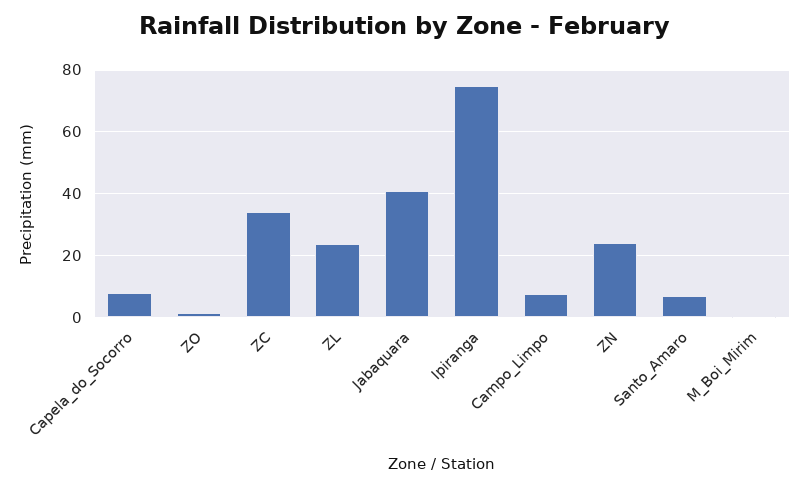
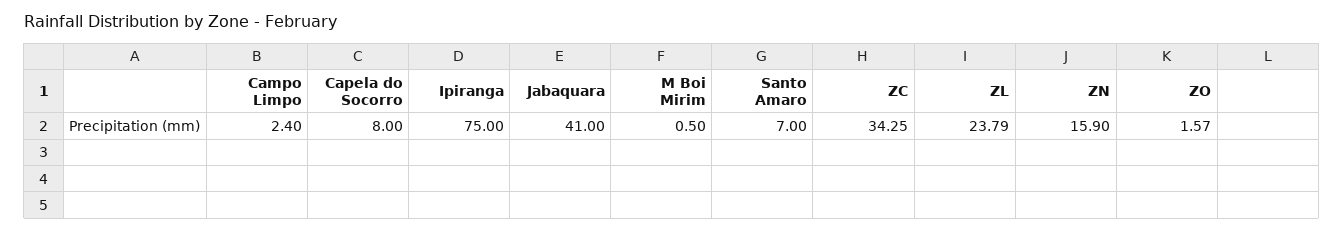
  {
    "Capela_do_Socorro": 8,
    "ZO": 1.57,
    "ZC": 34.25,
    "ZL": 23.79,
    "Jabaquara": 41,
    "Ipiranga": 75,
-   "Campo_Limpo": 8,
+   "Campo_Limpo": 2.4,
-   "ZN": 24,
+   "ZN": 15.9,
    "Santo_Amaro": 7,
    "M_Boi_Mirim": 0.5
  }

